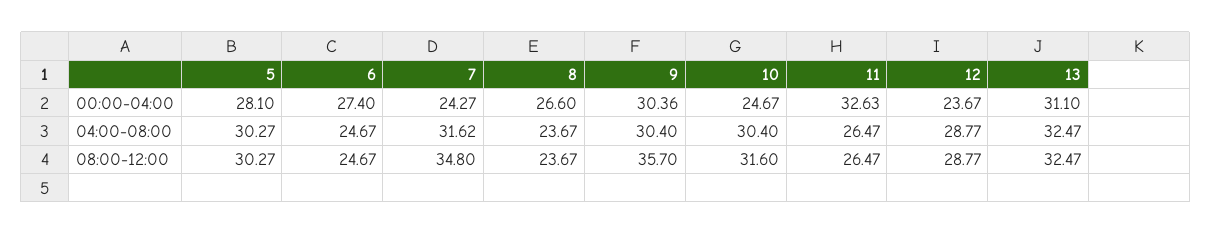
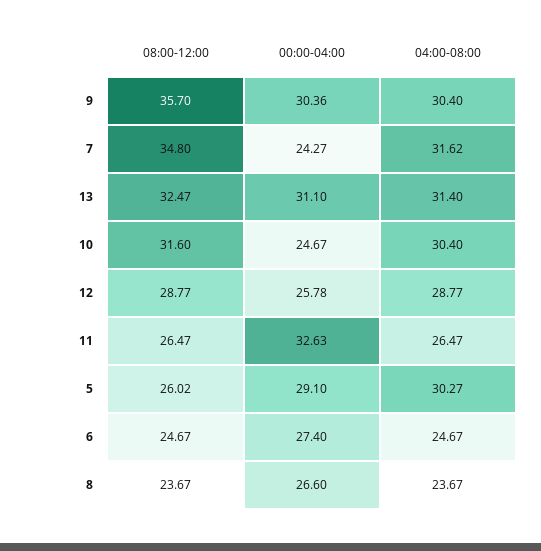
  {
    "5": {
-     "00:00-04:00": 28.1,
+     "00:00-04:00": 29.1,
      "04:00-08:00": 30.27,
-     "08:00-12:00": 30.27
+     "08:00-12:00": 26.02
    },
    "6": {
      "00:00-04:00": 27.4,
      "04:00-08:00": 24.67,
      "08:00-12:00": 24.67
    },
    "7": {
      "00:00-04:00": 24.27,
      "04:00-08:00": 31.62,
      "08:00-12:00": 34.8
    },
    "8": {
      "00:00-04:00": 26.6,
      "04:00-08:00": 23.67,
      "08:00-12:00": 23.67
    },
    "9": {
      "00:00-04:00": 30.36,
      "04:00-08:00": 30.4,
      "08:00-12:00": 35.7
    },
    "10": {
      "00:00-04:00": 24.67,
      "04:00-08:00": 30.4,
      "08:00-12:00": 31.6
    },
    "11": {
      "00:00-04:00": 32.63,
      "04:00-08:00": 26.47,
      "08:00-12:00": 26.47
    },
    "12": {
-     "00:00-04:00": 23.67,
+     "00:00-04:00": 25.78,
      "04:00-08:00": 28.77,
      "08:00-12:00": 28.77
    },
    "13": {
      "00:00-04:00": 31.1,
-     "04:00-08:00": 32.47,
+     "04:00-08:00": 31.4,
      "08:00-12:00": 32.47
    }
  }

